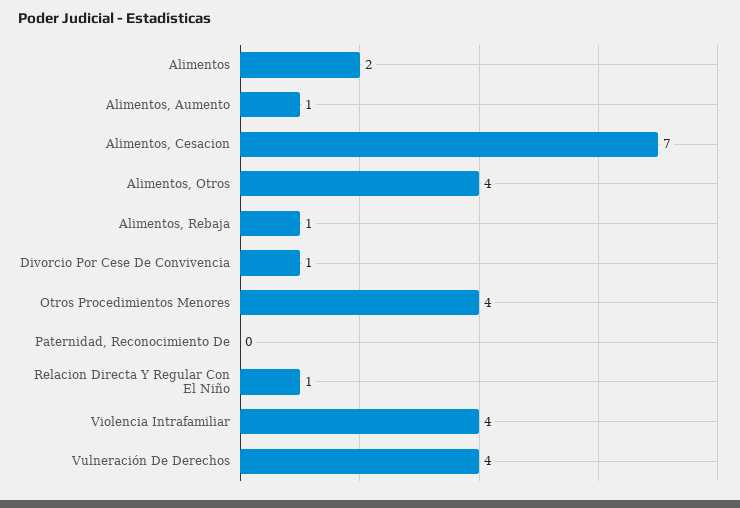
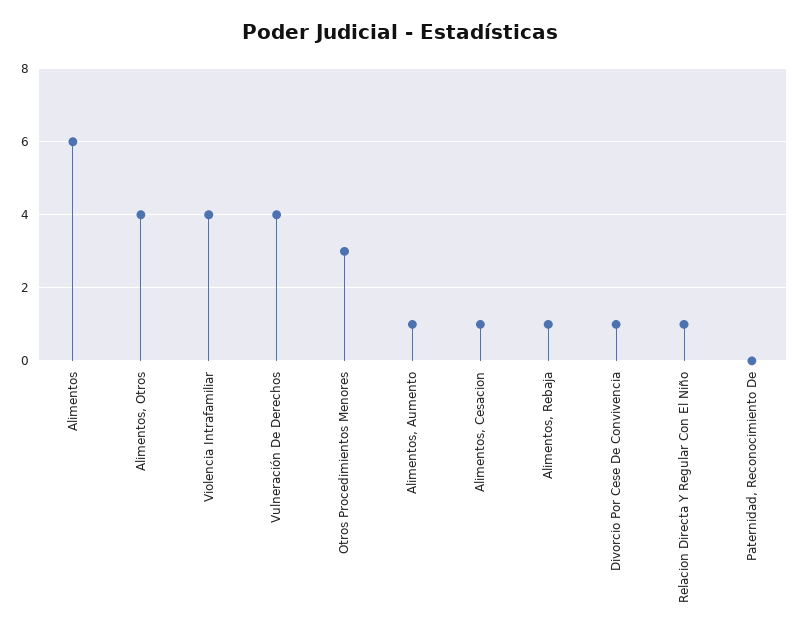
  {
-   "Alimentos": 2,
+   "Alimentos": 6,
    "Alimentos, Aumento": 1,
-   "Alimentos, Cesacion": 7,
+   "Alimentos, Cesacion": 1,
    "Alimentos, Otros": 4,
    "Alimentos, Rebaja": 1,
    "Divorcio Por Cese De Convivencia": 1,
-   "Otros Procedimientos Menores": 4,
+   "Otros Procedimientos Menores": 3,
    "Paternidad, Reconocimiento De": 0,
    "Relacion Directa Y Regular Con El Niño": 1,
    "Violencia Intrafamiliar": 4,
    "Vulneración De Derechos": 4
  }

